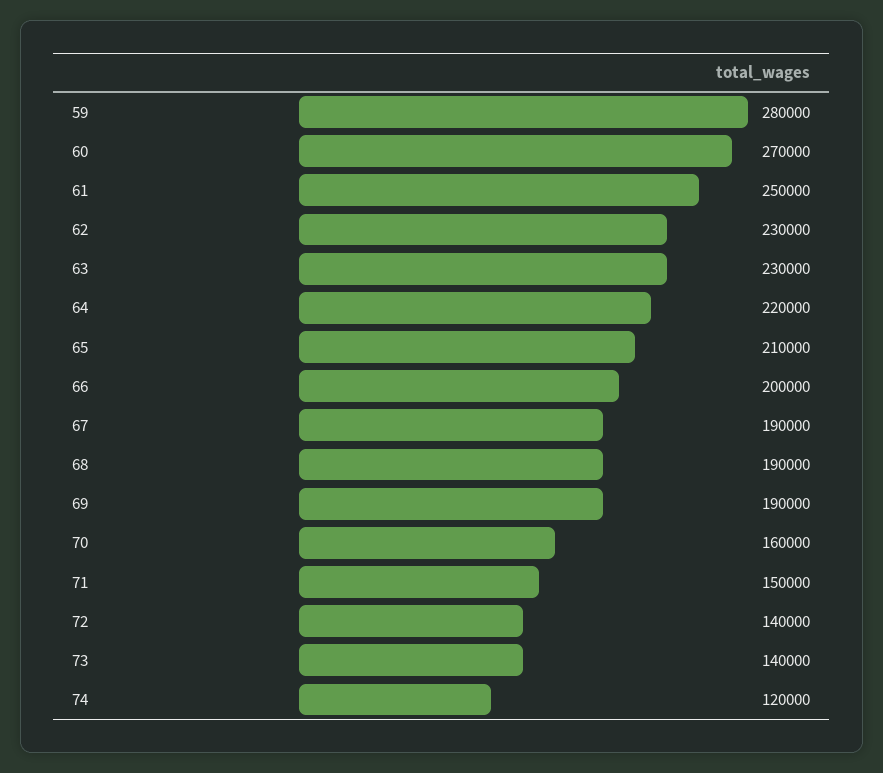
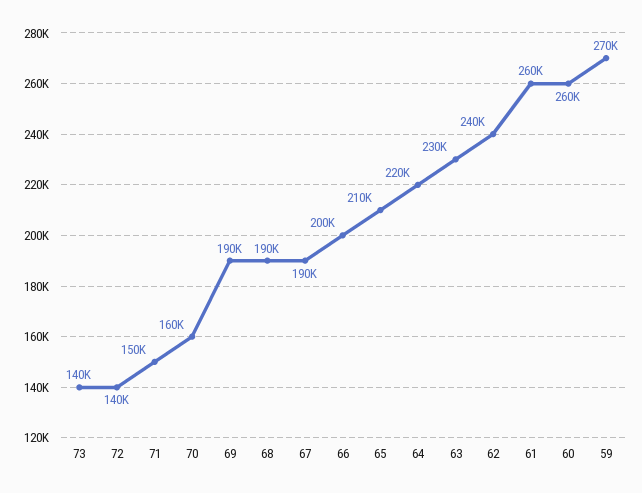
  {
-   "59": 280000,
+   "59": 270000,
-   "60": 270000,
+   "60": 260000,
-   "61": 250000,
+   "61": 260000,
-   "62": 230000,
+   "62": 240000,
    "63": 230000,
    "64": 220000,
    "65": 210000,
    "66": 200000,
    "67": 190000,
    "68": 190000,
    "69": 190000,
    "70": 160000,
    "71": 150000,
    "72": 140000,
-   "73": 140000,
+   "73": 140000
-   "74": 120000
  }

